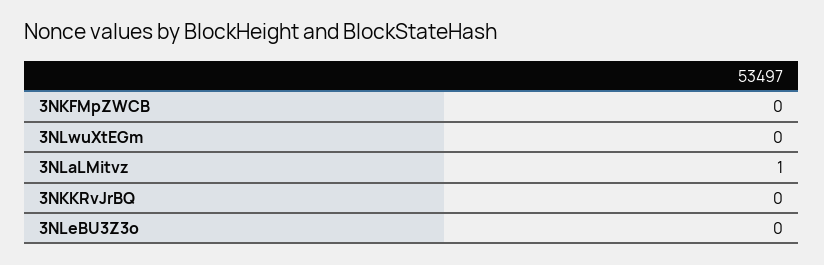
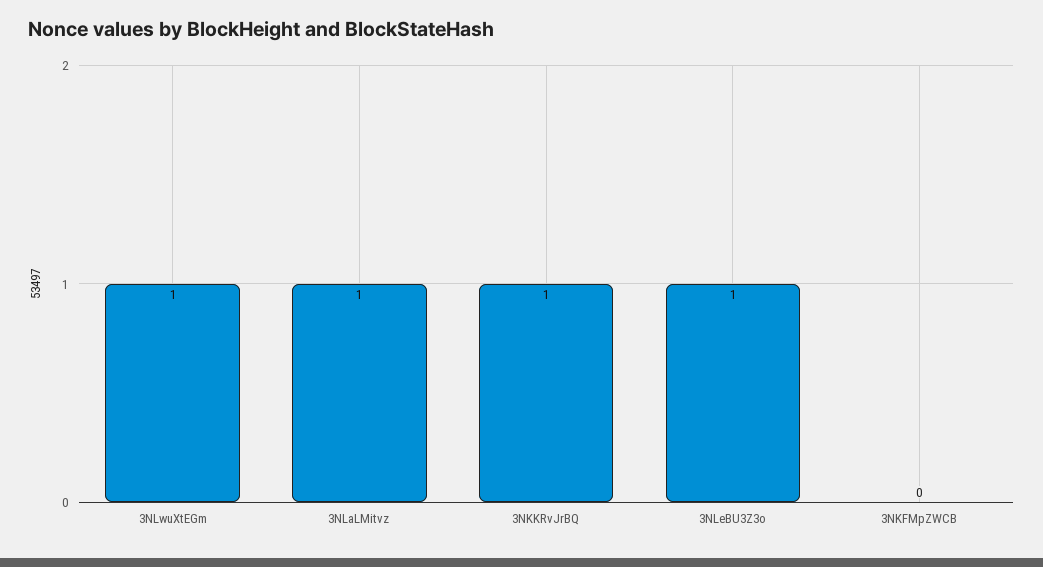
  {
    "3NKFMpZWCB": 0,
-   "3NLwuXtEGm": 0,
+   "3NLwuXtEGm": 1,
    "3NLaLMitvz": 1,
-   "3NKKRvJrBQ": 0,
+   "3NKKRvJrBQ": 1,
-   "3NLeBU3Z3o": 0
+   "3NLeBU3Z3o": 1
  }

